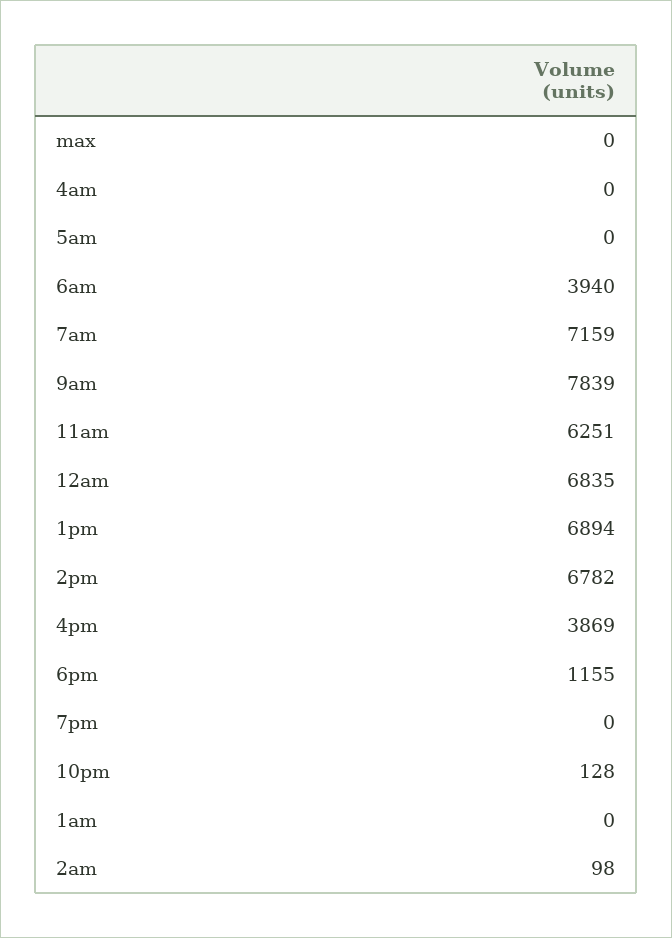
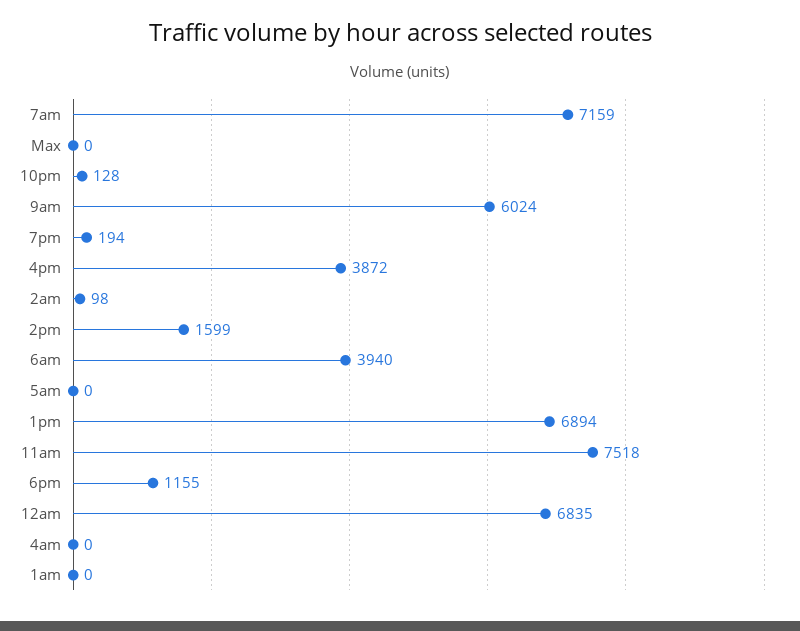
  {
    "max": 0,
    "4am": 0,
    "5am": 0,
    "6am": 3940,
    "7am": 7159,
-   "9am": 7839,
+   "9am": 6024,
-   "11am": 6251,
+   "11am": 7518,
    "12am": 6835,
    "1pm": 6894,
-   "2pm": 6782,
+   "2pm": 1599,
-   "4pm": 3869,
+   "4pm": 3872,
    "6pm": 1155,
-   "7pm": 0,
+   "7pm": 194,
    "10pm": 128,
    "1am": 0,
    "2am": 98
  }

